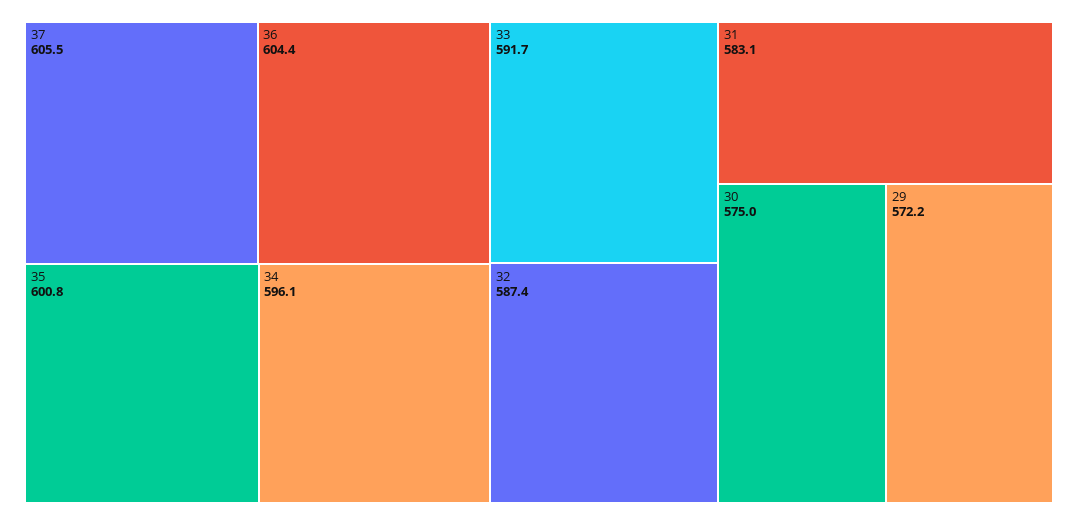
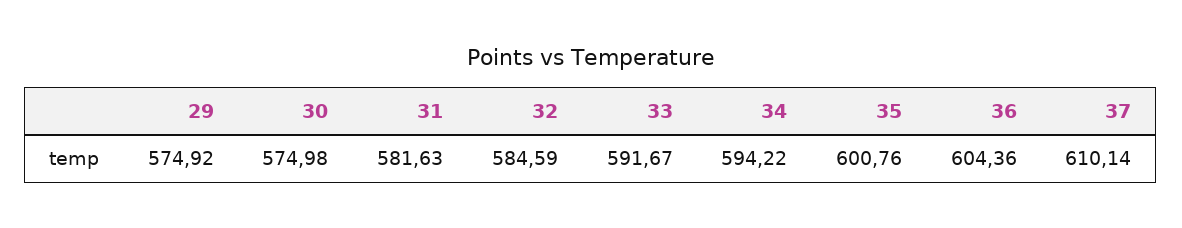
  {
-   "37": 605.5,
+   "37": 610.14,
    "36": 604.36,
    "35": 600.76,
-   "34": 596.1,
+   "34": 594.22,
    "33": 591.67,
-   "32": 587.4,
+   "32": 584.59,
-   "31": 583.1,
+   "31": 581.63,
    "30": 574.98,
-   "29": 572.2
+   "29": 574.92
  }

